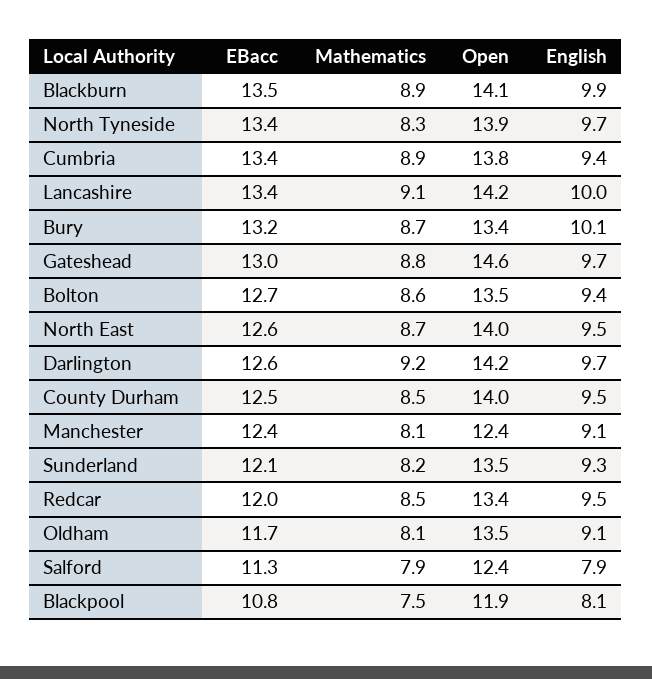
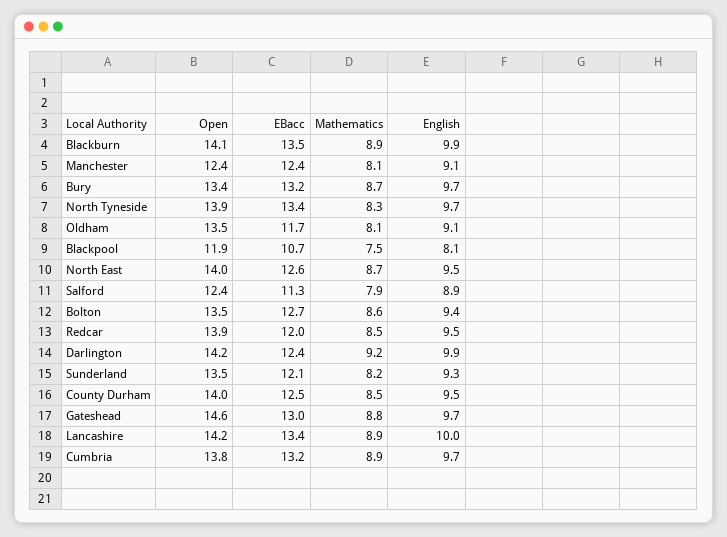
  {
    "EBacc": {
      "Blackburn": 13.5,
      "North Tyneside": 13.4,
-     "Cumbria": 13.4,
+     "Cumbria": 13.2,
      "Lancashire": 13.4,
      "Bury": 13.2,
      "Gateshead": 13,
      "Bolton": 12.7,
      "North East": 12.6,
-     "Darlington": 12.6,
+     "Darlington": 12.4,
      "County Durham": 12.5,
      "Manchester": 12.4,
      "Sunderland": 12.1,
      "Redcar": 12,
      "Oldham": 11.7,
      "Salford": 11.3,
-     "Blackpool": 10.8
+     "Blackpool": 10.7
    },
    "Mathematics": {
      "Blackburn": 8.9,
      "North Tyneside": 8.3,
      "Cumbria": 8.9,
-     "Lancashire": 9.1,
+     "Lancashire": 8.9,
      "Bury": 8.7,
      "Gateshead": 8.8,
      "Bolton": 8.6,
      "North East": 8.7,
      "Darlington": 9.2,
      "County Durham": 8.5,
      "Manchester": 8.1,
      "Sunderland": 8.2,
      "Redcar": 8.5,
      "Oldham": 8.1,
      "Salford": 7.9,
      "Blackpool": 7.5
    },
    "Open": {
      "Blackburn": 14.1,
      "North Tyneside": 13.9,
      "Cumbria": 13.8,
      "Lancashire": 14.2,
      "Bury": 13.4,
      "Gateshead": 14.6,
      "Bolton": 13.5,
      "North East": 14,
      "Darlington": 14.2,
      "County Durham": 14,
      "Manchester": 12.4,
      "Sunderland": 13.5,
-     "Redcar": 13.4,
+     "Redcar": 13.9,
      "Oldham": 13.5,
      "Salford": 12.4,
      "Blackpool": 11.9
    },
    "English": {
      "Blackburn": 9.9,
      "North Tyneside": 9.7,
-     "Cumbria": 9.4,
+     "Cumbria": 9.7,
      "Lancashire": 10,
-     "Bury": 10.1,
+     "Bury": 9.7,
      "Gateshead": 9.7,
      "Bolton": 9.4,
      "North East": 9.5,
-     "Darlington": 9.7,
+     "Darlington": 9.9,
      "County Durham": 9.5,
      "Manchester": 9.1,
      "Sunderland": 9.3,
      "Redcar": 9.5,
      "Oldham": 9.1,
-     "Salford": 7.9,
+     "Salford": 8.9,
      "Blackpool": 8.1
    }
  }

